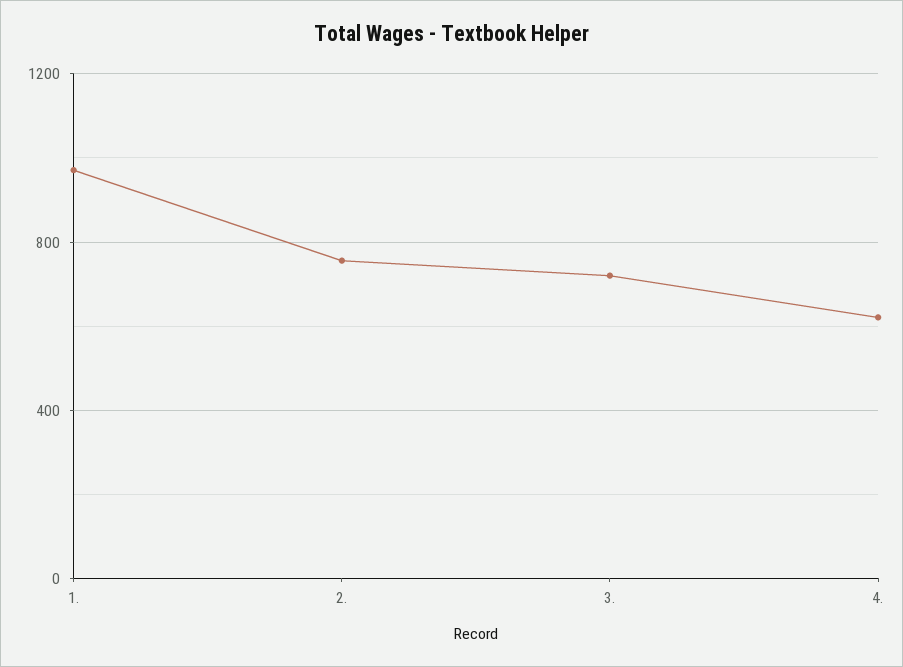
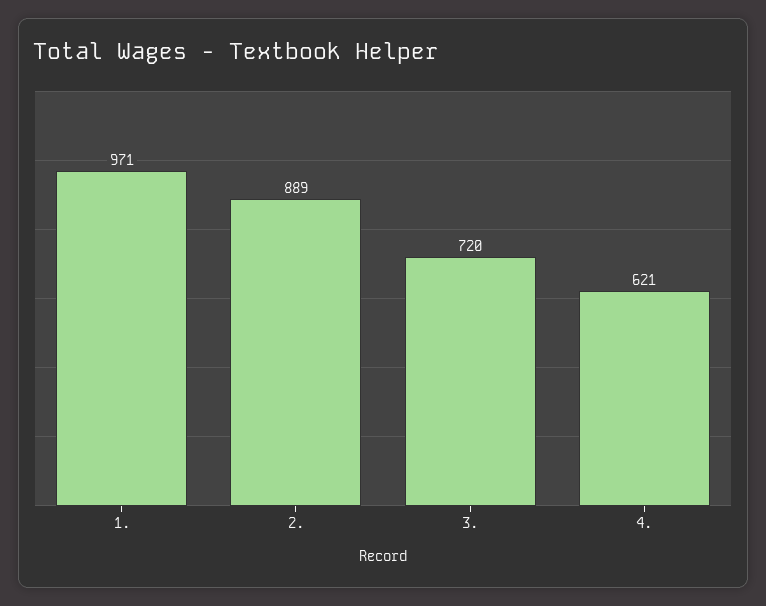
  {
    "1.": 971,
-   "2.": 750,
+   "2.": 889,
    "3.": 720,
    "4.": 621
  }

